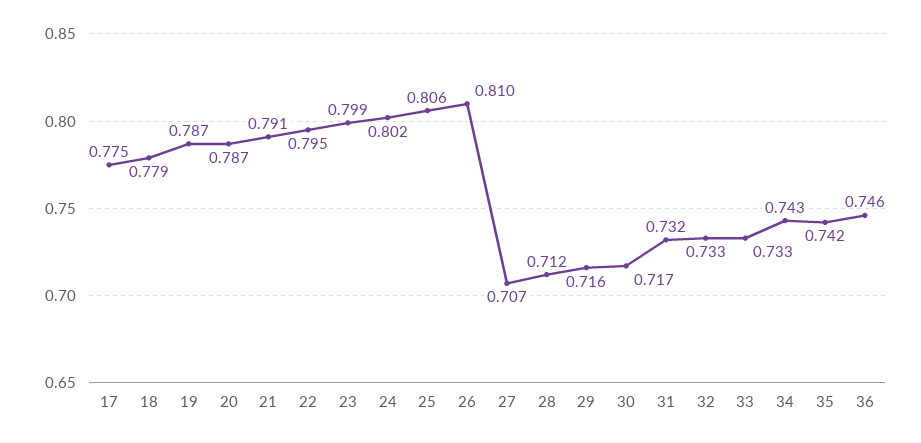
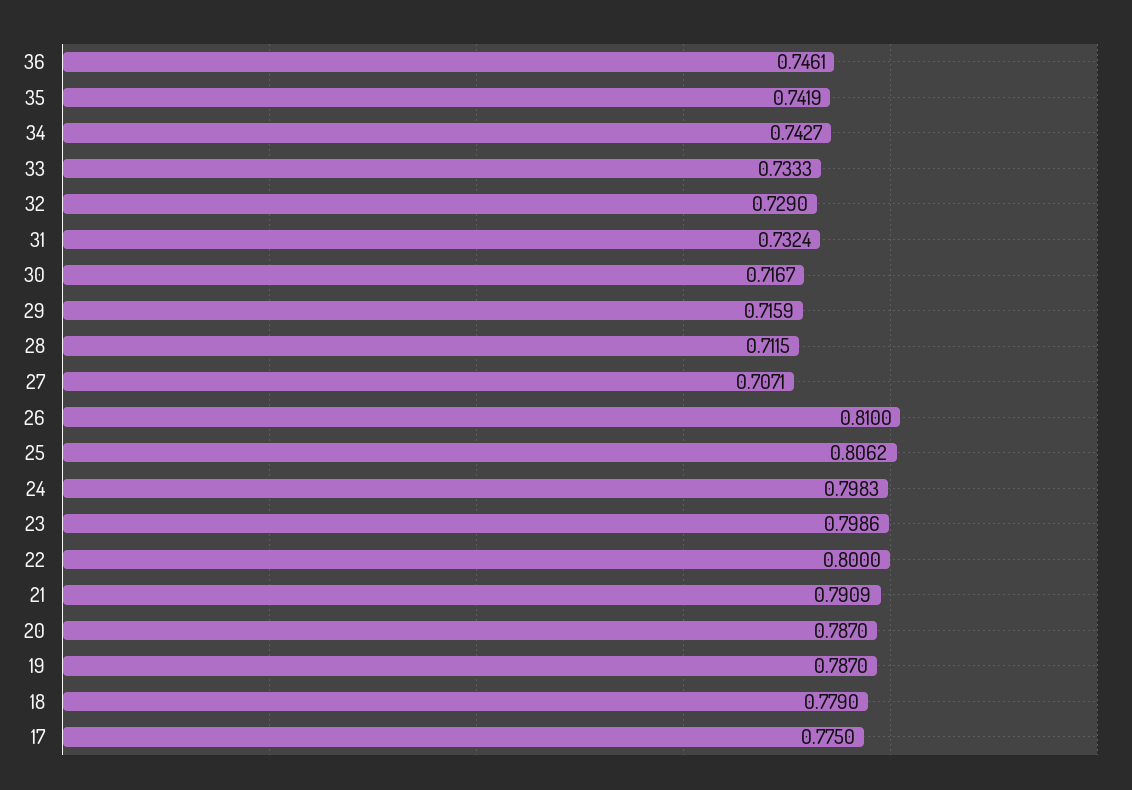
  {
    "17": 0.775,
    "18": 0.779,
    "19": 0.787,
    "20": 0.787,
    "21": 0.7909,
-   "22": 0.795,
+   "22": 0.8,
    "23": 0.7986,
-   "24": 0.802,
+   "24": 0.7983,
    "25": 0.8062,
    "26": 0.81,
    "27": 0.7071,
    "28": 0.7115,
    "29": 0.7159,
    "30": 0.7167,
    "31": 0.7324,
-   "32": 0.733,
+   "32": 0.729,
    "33": 0.7333,
    "34": 0.7427,
    "35": 0.7419,
    "36": 0.7461
  }

